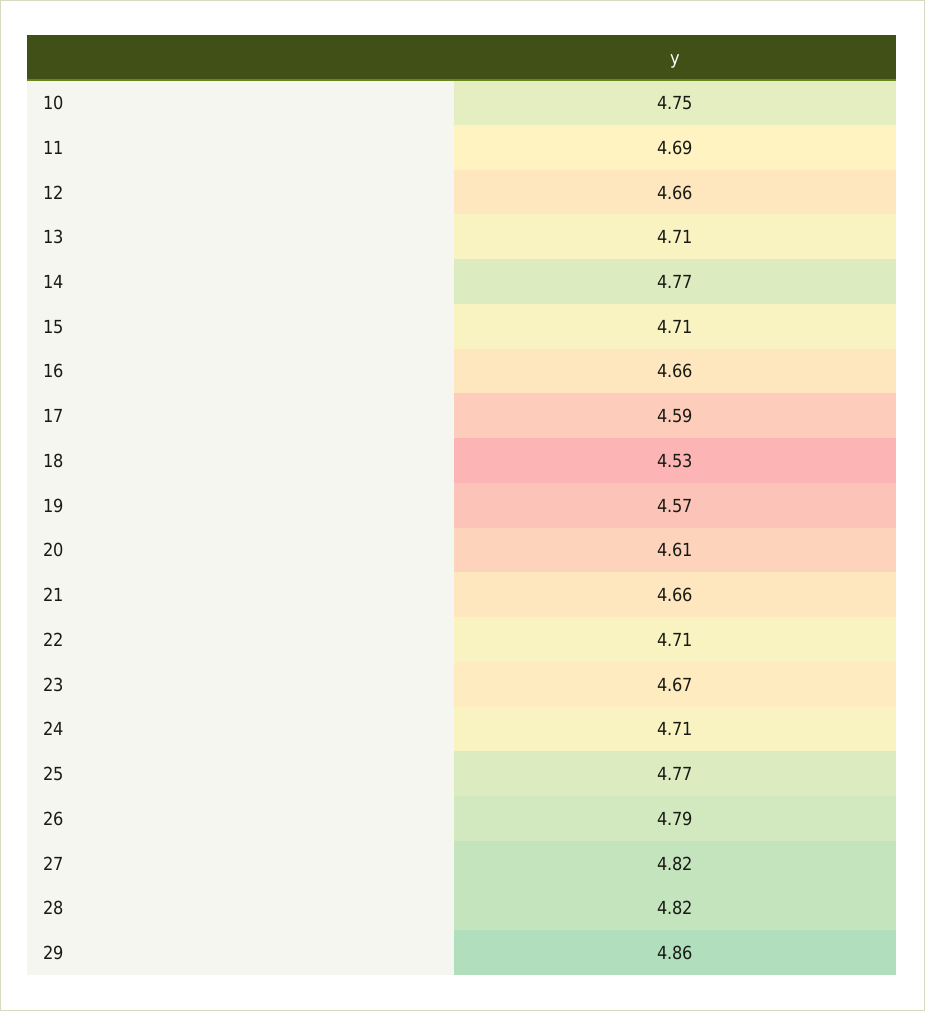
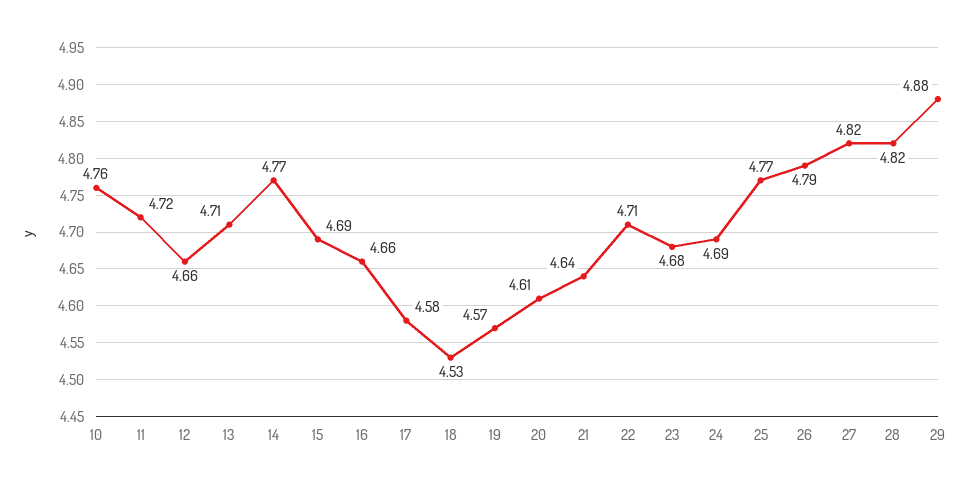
  {
-   "10": 4.75,
+   "10": 4.76,
-   "11": 4.69,
+   "11": 4.72,
    "12": 4.66,
    "13": 4.71,
    "14": 4.77,
-   "15": 4.71,
+   "15": 4.69,
    "16": 4.66,
-   "17": 4.59,
+   "17": 4.58,
    "18": 4.53,
    "19": 4.57,
    "20": 4.61,
-   "21": 4.66,
+   "21": 4.64,
    "22": 4.71,
-   "23": 4.67,
+   "23": 4.68,
-   "24": 4.71,
+   "24": 4.69,
    "25": 4.77,
    "26": 4.79,
    "27": 4.82,
    "28": 4.82,
-   "29": 4.86
+   "29": 4.88
  }

